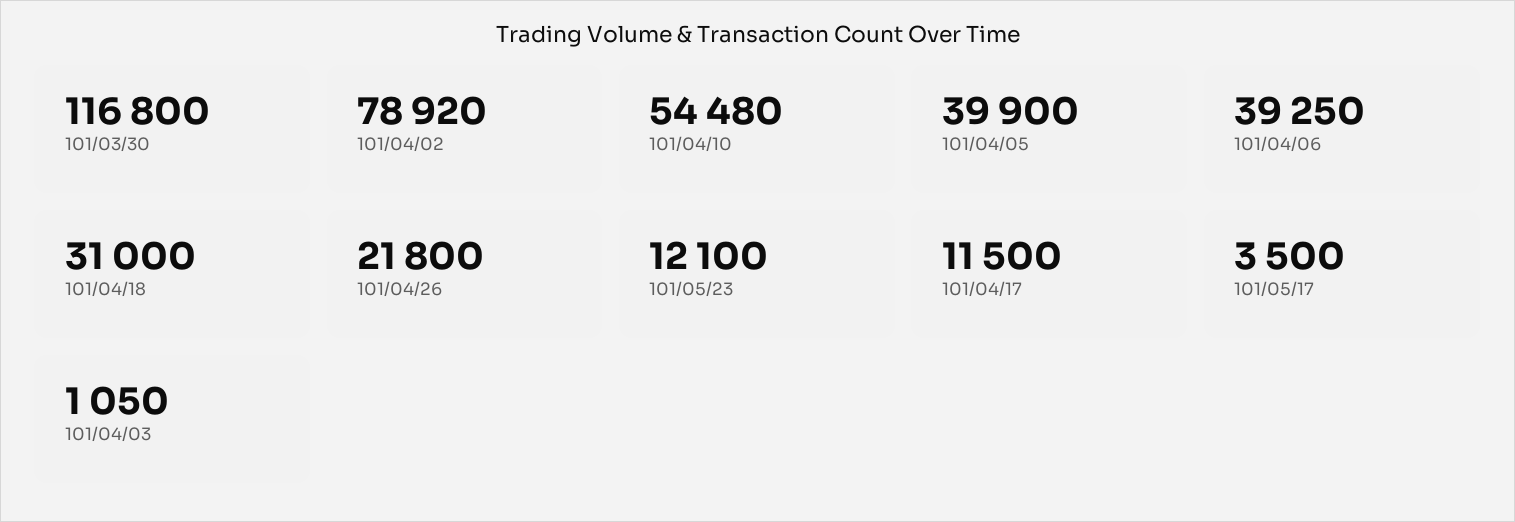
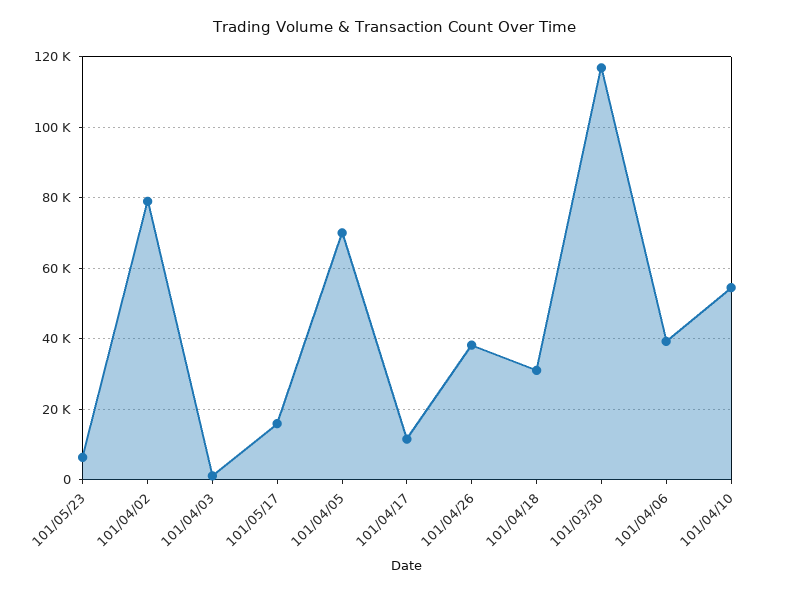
  {
    "101/03/30": 116800,
    "101/04/02": 78920,
    "101/04/10": 54480,
-   "101/04/05": 39900,
+   "101/04/05": 70000,
    "101/04/06": 39250,
    "101/04/18": 31000,
-   "101/04/26": 21800,
+   "101/04/26": 38000,
-   "101/05/23": 12100,
+   "101/05/23": 6000,
    "101/04/17": 11500,
-   "101/05/17": 3500,
+   "101/05/17": 16000,
    "101/04/03": 1050
  }

